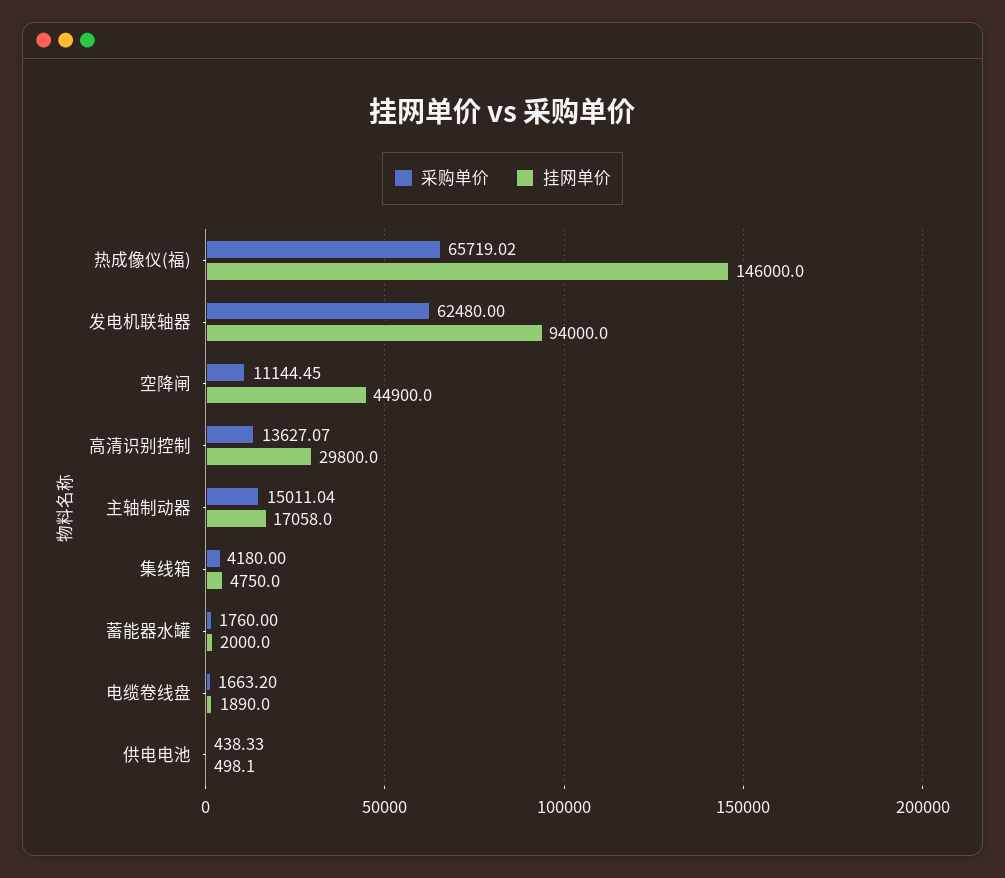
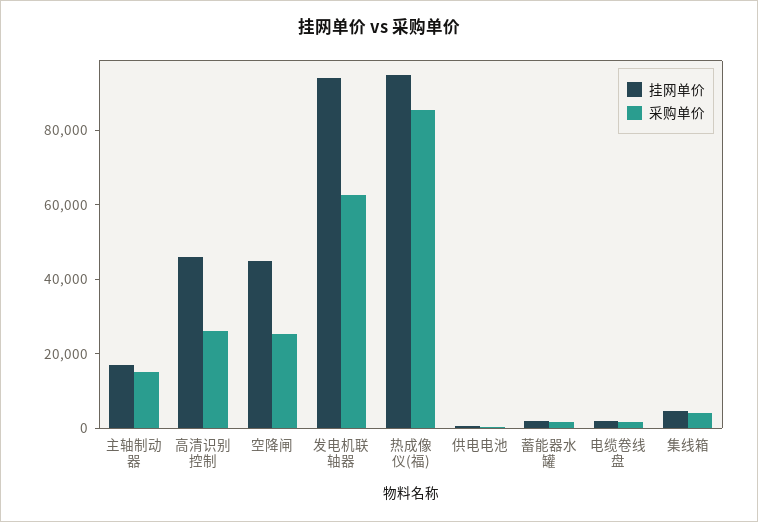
  {
    "采购单价": {
-     "热成像仪(福)": 65719.02,
+     "热成像仪(福)": 85000,
      "发电机联轴器": 62480,
-     "空降闸": 11144.45,
+     "空降闸": 25000,
-     "高清识别控制": 13627.07,
+     "高清识别控制": 25000,
      "主轴制动器": 15011.04,
      "集线箱": 4180,
      "蓄能器水罐": 1760,
      "电缆卷线盘": 1663.2,
      "供电电池": 438.33
    },
    "挂网单价": {
-     "热成像仪(福)": 146000,
+     "热成像仪(福)": 95000,
      "发电机联轴器": 94000,
      "空降闸": 44900,
-     "高清识别控制": 29800,
+     "高清识别控制": 45000,
      "主轴制动器": 17058,
      "集线箱": 4750,
      "蓄能器水罐": 2000,
      "电缆卷线盘": 1890,
      "供电电池": 498.1
    }
  }

